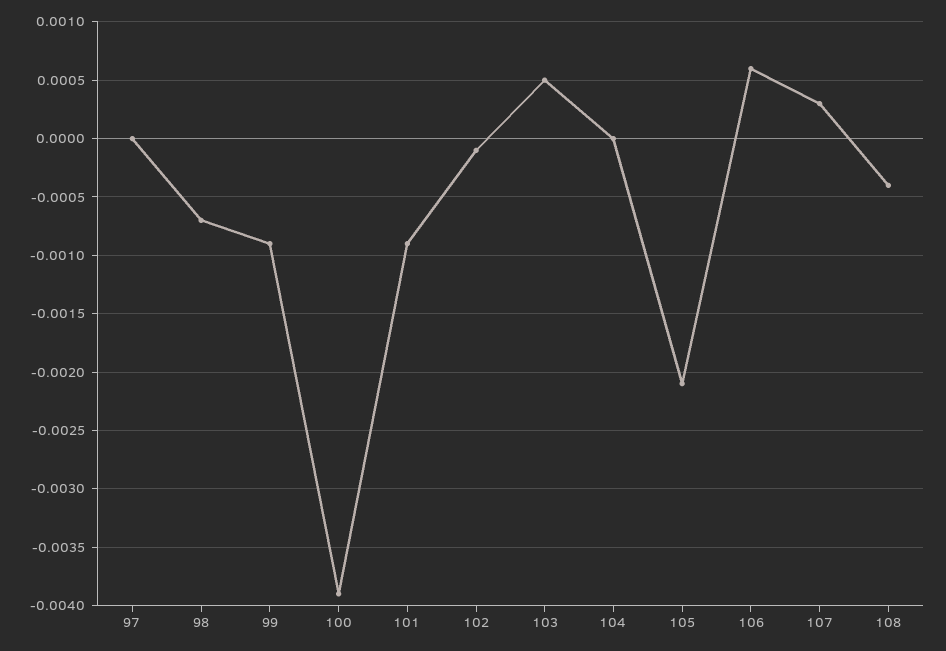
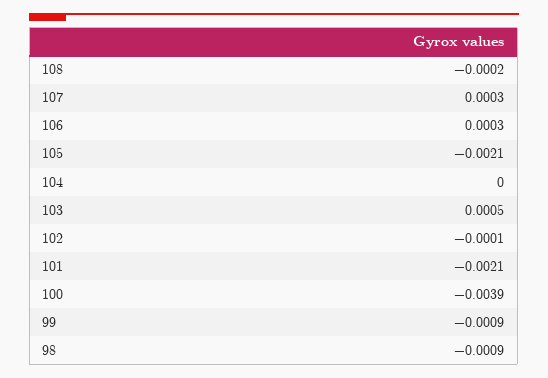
  {
-   "97": 0,
-   "98": -0.0007,
+   "98": -0.0009,
    "99": -0.0009,
    "100": -0.0039,
-   "101": -0.0009,
+   "101": -0.0021,
    "102": -0.0001,
    "103": 0.0005,
    "104": 0,
    "105": -0.0021,
-   "106": 0.0006,
+   "106": 0.0003,
    "107": 0.0003,
-   "108": -0.0004
+   "108": -0.0002
  }

